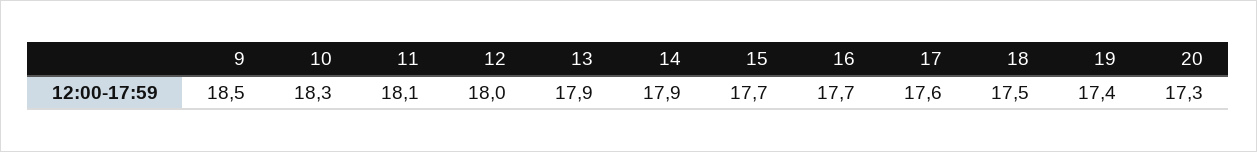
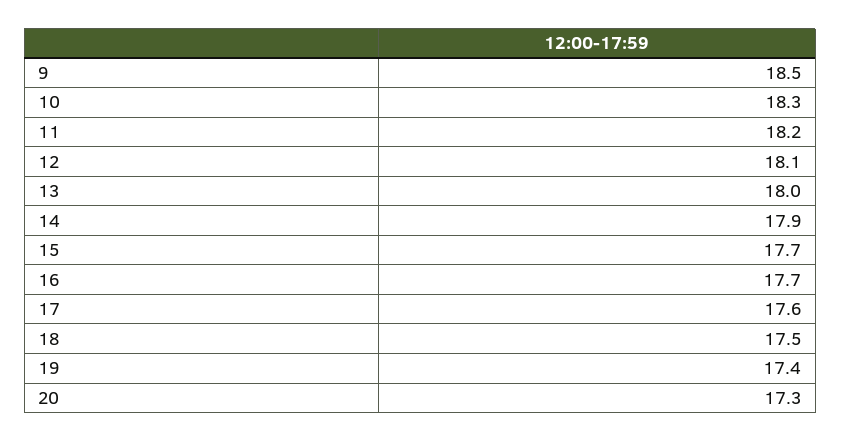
  {
    "9": 18.5,
    "10": 18.3,
-   "11": 18.1,
+   "11": 18.2,
-   "12": 18,
+   "12": 18.1,
-   "13": 17.9,
+   "13": 18,
    "14": 17.9,
    "15": 17.7,
    "16": 17.7,
    "17": 17.6,
    "18": 17.5,
    "19": 17.4,
    "20": 17.3
  }

